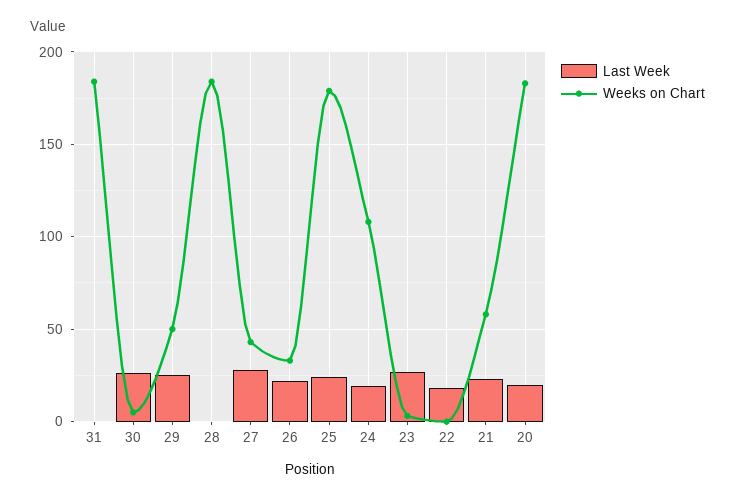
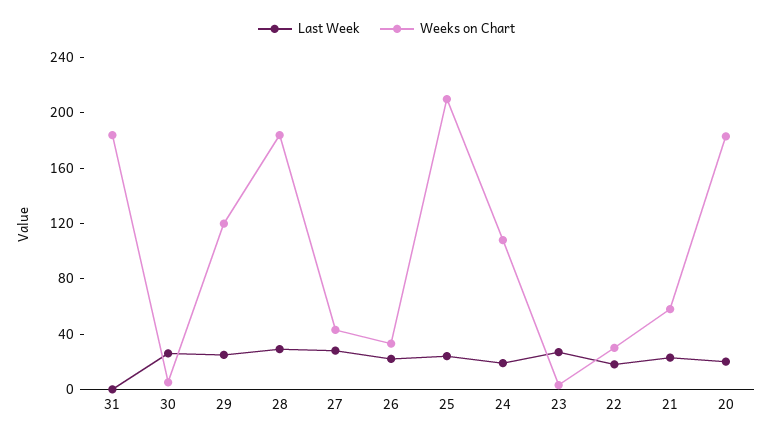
  {
    "Last Week": {
      "31": 0,
      "30": 25,
      "29": 25,
-     "28": 0,
+     "28": 30,
      "27": 30,
      "26": 20,
      "25": 25,
      "24": 20,
      "23": 25,
      "22": 20,
      "21": 25,
      "20": 20
    },
    "Weeks on Chart": {
      "31": 185,
      "30": 5,
-     "29": 50,
+     "29": 120,
      "28": 185,
      "27": 45,
      "26": 35,
-     "25": 180,
+     "25": 210,
      "24": 110,
      "23": 5,
-     "22": 0,
+     "22": 30,
      "21": 60,
      "20": 185
    }
  }

